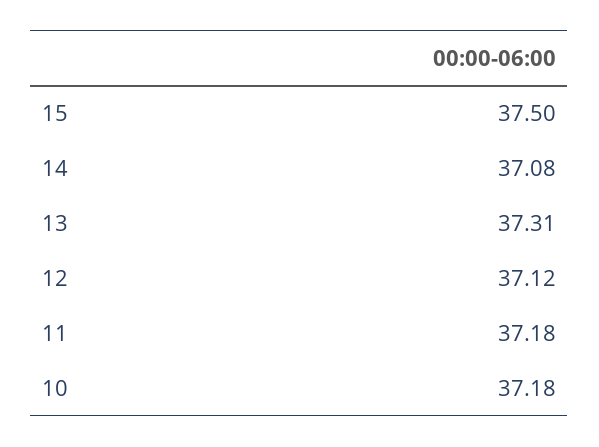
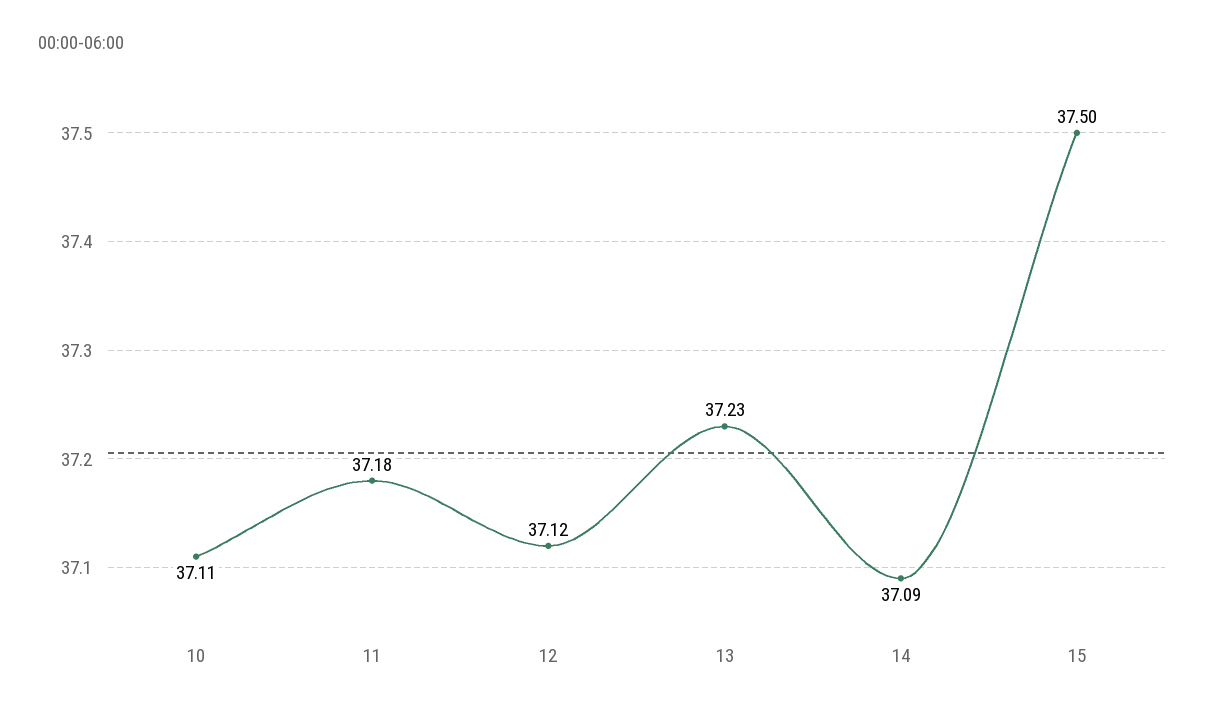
  {
    "15": 37.5,
-   "14": 37.08,
+   "14": 37.09,
-   "13": 37.31,
+   "13": 37.23,
    "12": 37.12,
    "11": 37.18,
-   "10": 37.18
+   "10": 37.11
  }

